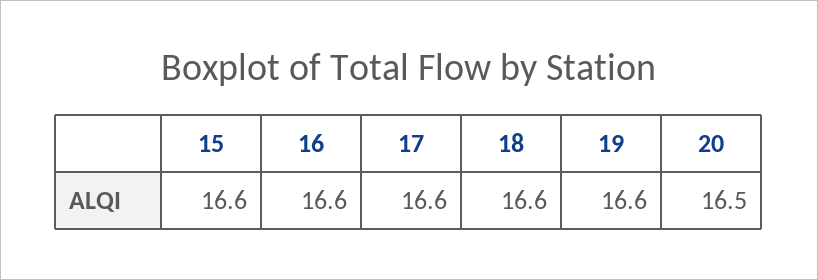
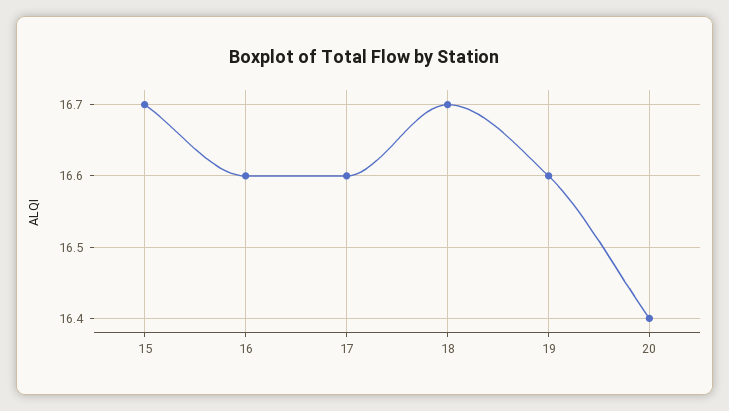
  {
-   "15": 16.6,
+   "15": 16.7,
    "16": 16.6,
    "17": 16.6,
-   "18": 16.6,
+   "18": 16.7,
    "19": 16.6,
-   "20": 16.5
+   "20": 16.4
  }

